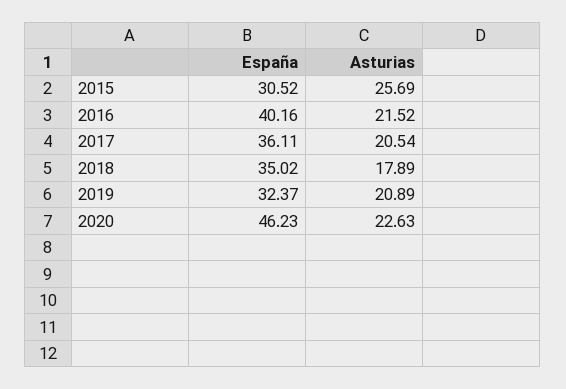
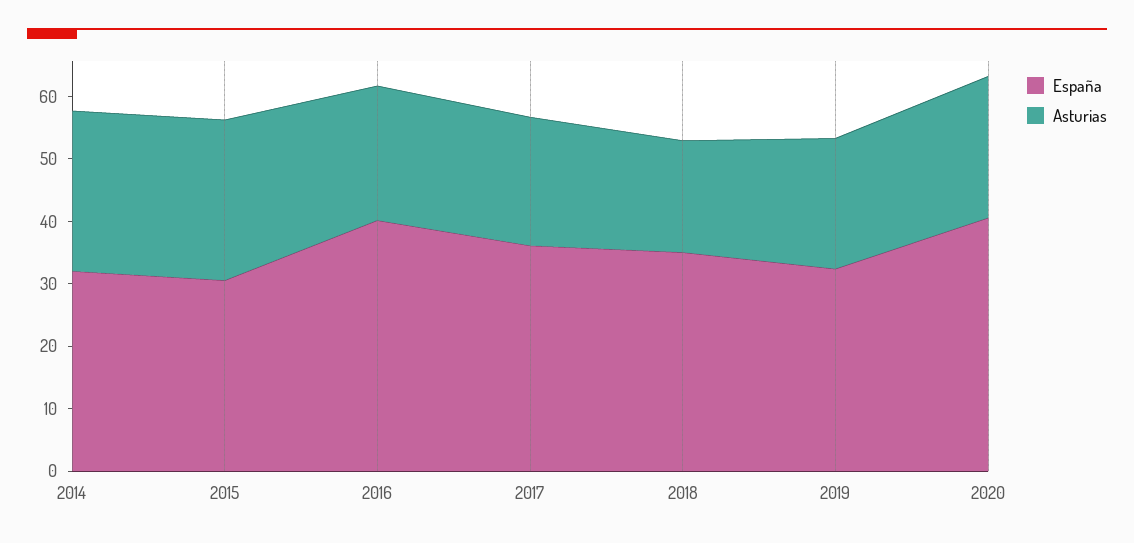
  {
    "España": {
      "2015": 30.52,
      "2016": 40.16,
      "2017": 36.11,
      "2018": 35.02,
      "2019": 32.37,
-     "2020": 46.23
+     "2020": 40,
+     "2014": 32
    },
    "Asturias": {
      "2015": 25.69,
      "2016": 21.52,
      "2017": 20.54,
      "2018": 17.89,
      "2019": 20.89,
-     "2020": 22.63
+     "2020": 22.63,
+     "2014": 26
    }
  }

